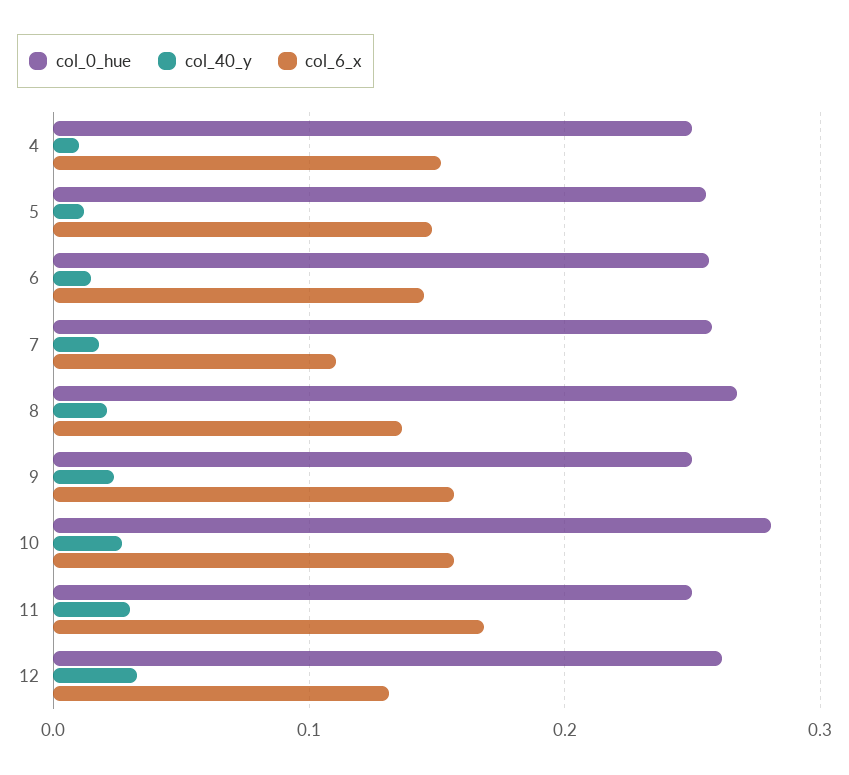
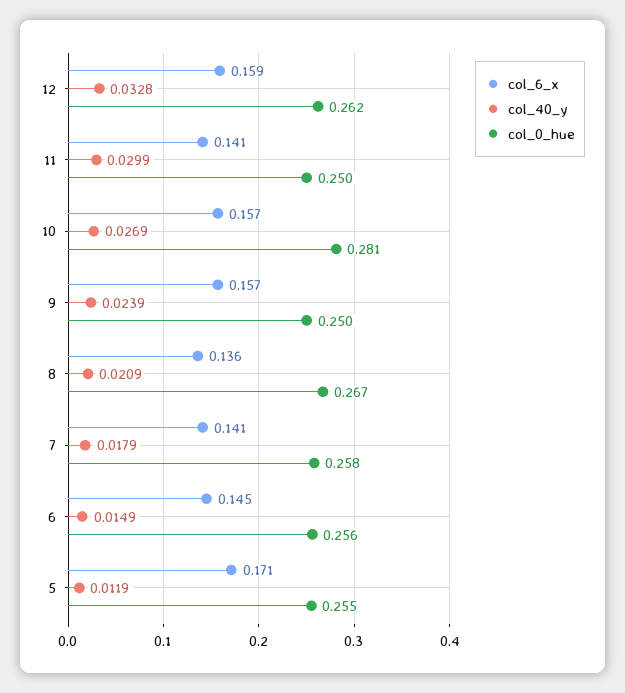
  {
    "col_0_hue": {
-     "4": 0.25,
      "5": 0.255,
      "6": 0.256,
      "7": 0.258,
      "8": 0.267,
      "9": 0.25,
      "10": 0.281,
      "11": 0.25,
      "12": 0.262
    },
    "col_40_y": {
-     "4": 0.01,
      "5": 0.0119,
      "6": 0.0149,
      "7": 0.0179,
      "8": 0.0209,
      "9": 0.0239,
      "10": 0.0269,
      "11": 0.0299,
      "12": 0.0328
    },
    "col_6_x": {
-     "4": 0.15,
-     "5": 0.15,
+     "5": 0.171,
      "6": 0.145,
-     "7": 0.11,
+     "7": 0.141,
      "8": 0.136,
      "9": 0.157,
      "10": 0.157,
-     "11": 0.17,
+     "11": 0.141,
-     "12": 0.13
+     "12": 0.159
    }
  }

